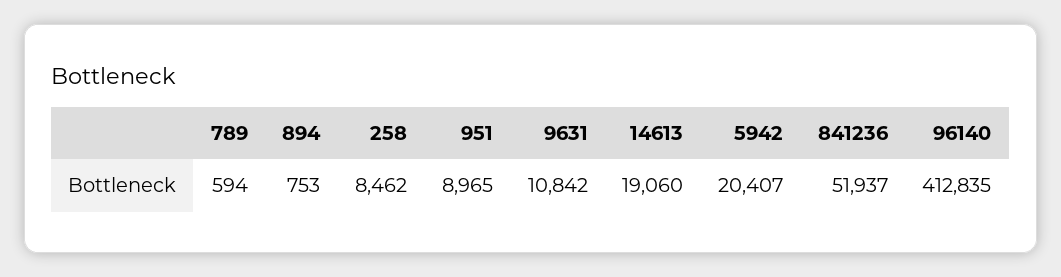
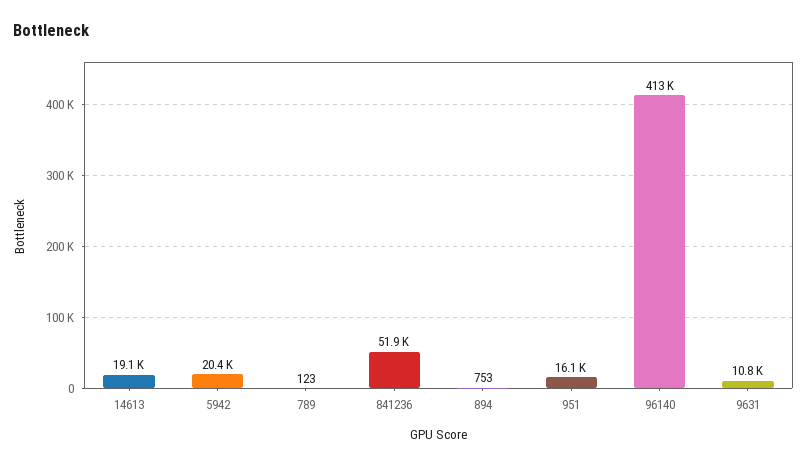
  {
-   "789": 594,
+   "789": 123,
    "894": 753,
-   "258": 8462,
-   "951": 8965,
+   "951": 16100,
    "9631": 10842,
    "14613": 19060,
    "5942": 20407,
    "841236": 51937,
    "96140": 412835
  }

